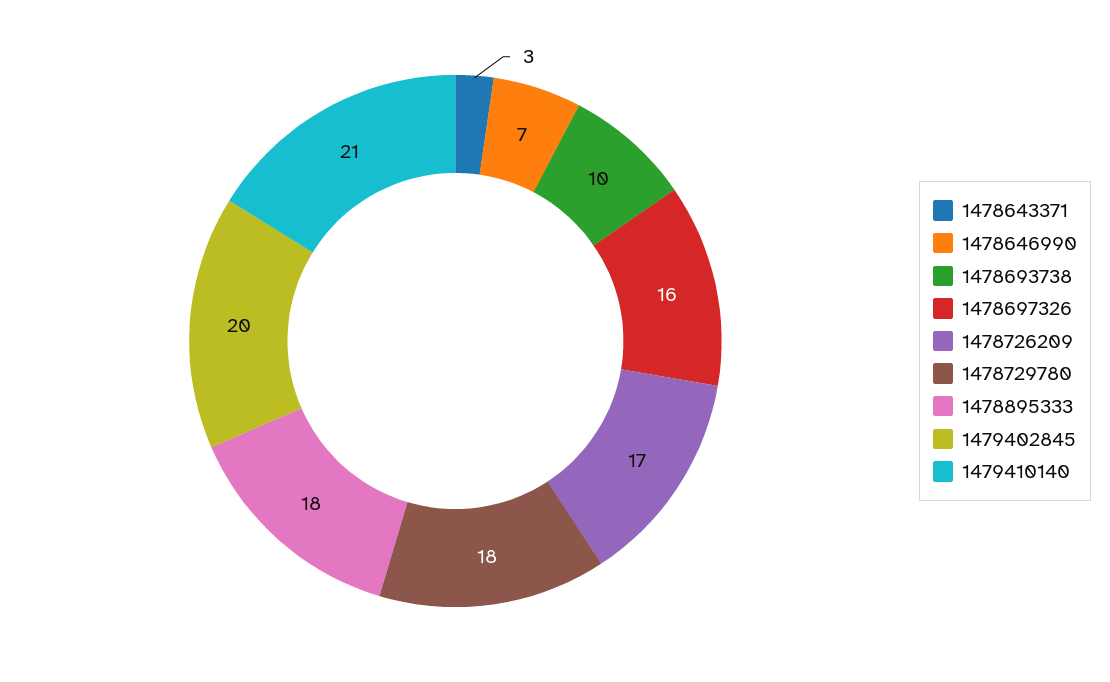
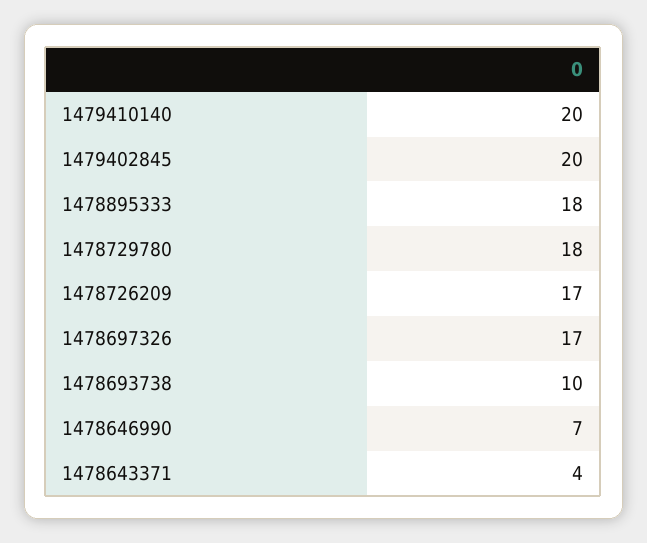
  {
-   "1478643371": 3,
+   "1478643371": 4,
    "1478646990": 7,
    "1478693738": 10,
-   "1478697326": 16,
+   "1478697326": 17,
    "1478726209": 17,
    "1478729780": 18,
    "1478895333": 18,
    "1479402845": 20,
-   "1479410140": 21
+   "1479410140": 20
  }

